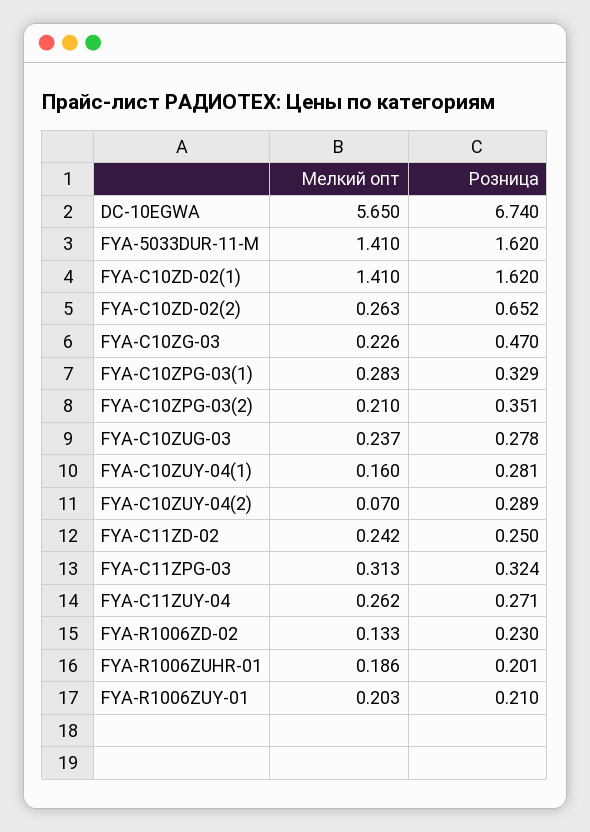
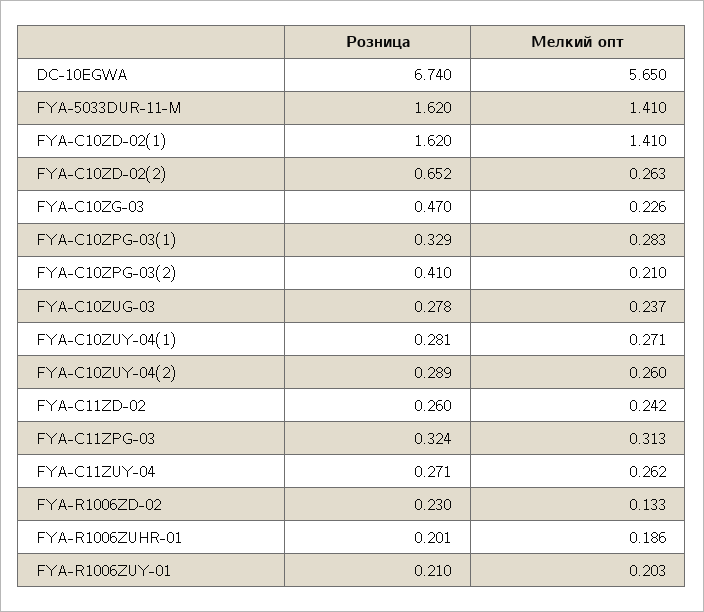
  {
    "Мелкий опт": {
      "DC-10EGWA": 5.65,
      "FYA-5033DUR-11-M": 1.41,
      "FYA-C10ZD-02(1)": 1.41,
      "FYA-C10ZD-02(2)": 0.263,
      "FYA-C10ZG-03": 0.226,
      "FYA-C10ZPG-03(1)": 0.283,
      "FYA-C10ZPG-03(2)": 0.21,
      "FYA-C10ZUG-03": 0.237,
-     "FYA-C10ZUY-04(1)": 0.16,
+     "FYA-C10ZUY-04(1)": 0.271,
-     "FYA-C10ZUY-04(2)": 0.07,
+     "FYA-C10ZUY-04(2)": 0.26,
      "FYA-C11ZD-02": 0.242,
      "FYA-C11ZPG-03": 0.313,
      "FYA-C11ZUY-04": 0.262,
      "FYA-R1006ZD-02": 0.133,
      "FYA-R1006ZUHR-01": 0.186,
      "FYA-R1006ZUY-01": 0.203
    },
    "Розница": {
      "DC-10EGWA": 6.74,
      "FYA-5033DUR-11-M": 1.62,
      "FYA-C10ZD-02(1)": 1.62,
      "FYA-C10ZD-02(2)": 0.652,
      "FYA-C10ZG-03": 0.47,
      "FYA-C10ZPG-03(1)": 0.329,
-     "FYA-C10ZPG-03(2)": 0.351,
+     "FYA-C10ZPG-03(2)": 0.41,
      "FYA-C10ZUG-03": 0.278,
      "FYA-C10ZUY-04(1)": 0.281,
      "FYA-C10ZUY-04(2)": 0.289,
-     "FYA-C11ZD-02": 0.25,
+     "FYA-C11ZD-02": 0.26,
      "FYA-C11ZPG-03": 0.324,
      "FYA-C11ZUY-04": 0.271,
      "FYA-R1006ZD-02": 0.23,
      "FYA-R1006ZUHR-01": 0.201,
      "FYA-R1006ZUY-01": 0.21
    }
  }

